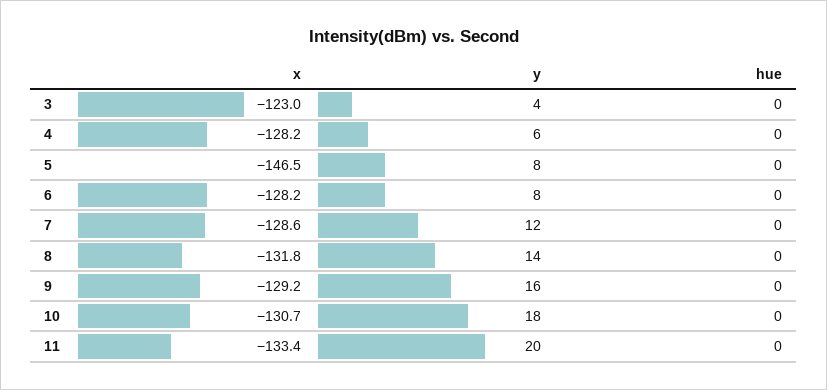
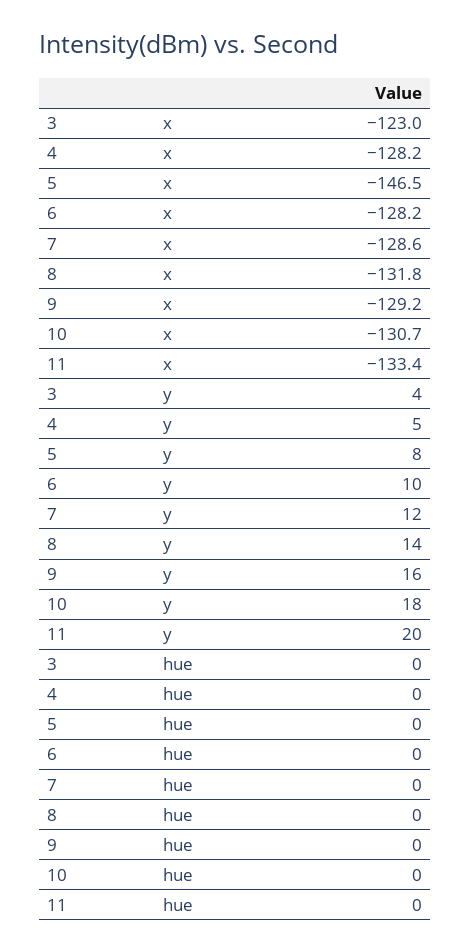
  {
    "x": {
      "3": -123,
      "4": -128.2,
      "5": -146.5,
      "6": -128.2,
      "7": -128.6,
      "8": -131.8,
      "9": -129.2,
      "10": -130.7,
      "11": -133.4
    },
    "y": {
      "3": 4,
-     "4": 6,
+     "4": 5,
      "5": 8,
-     "6": 8,
+     "6": 10,
      "7": 12,
      "8": 14,
      "9": 16,
      "10": 18,
      "11": 20
    },
    "hue": {
      "3": 0,
      "4": 0,
      "5": 0,
      "6": 0,
      "7": 0,
      "8": 0,
      "9": 0,
      "10": 0,
      "11": 0
    }
  }

